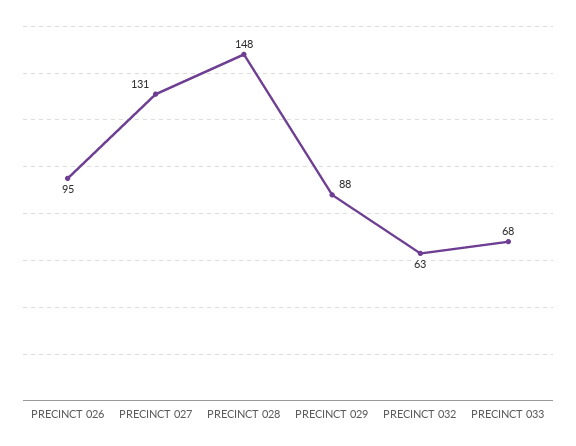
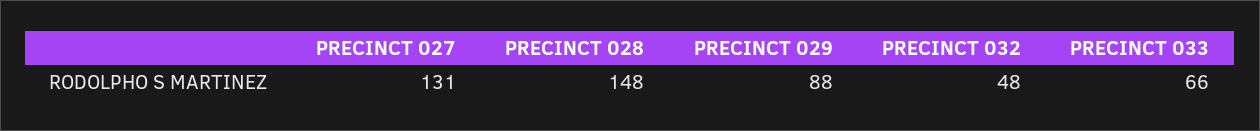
  {
-   "PRECINCT 026": 95,
    "PRECINCT 027": 131,
    "PRECINCT 028": 148,
    "PRECINCT 029": 88,
-   "PRECINCT 032": 63,
+   "PRECINCT 032": 48,
-   "PRECINCT 033": 68
+   "PRECINCT 033": 66
  }

